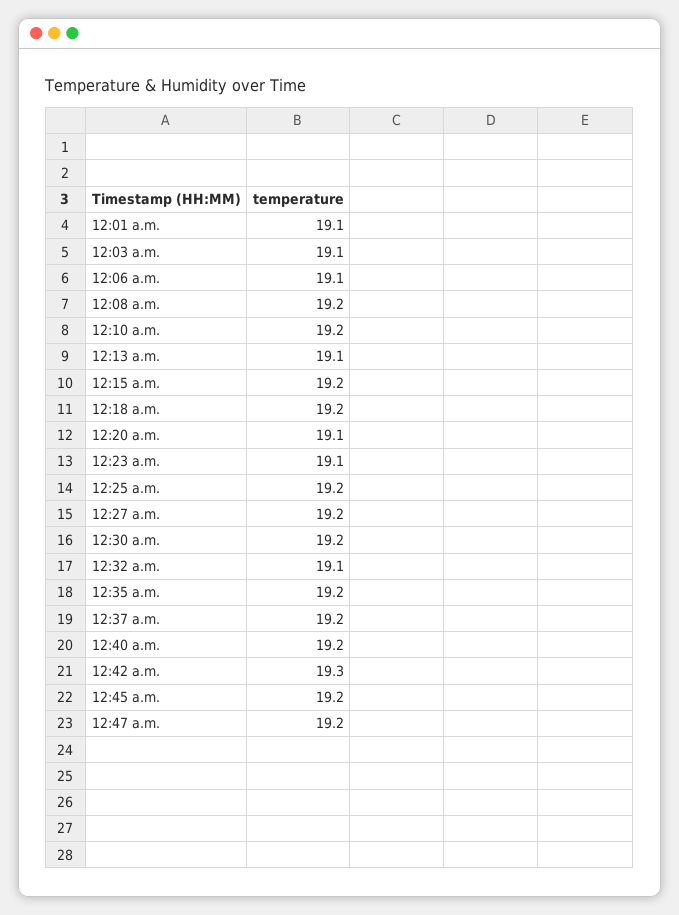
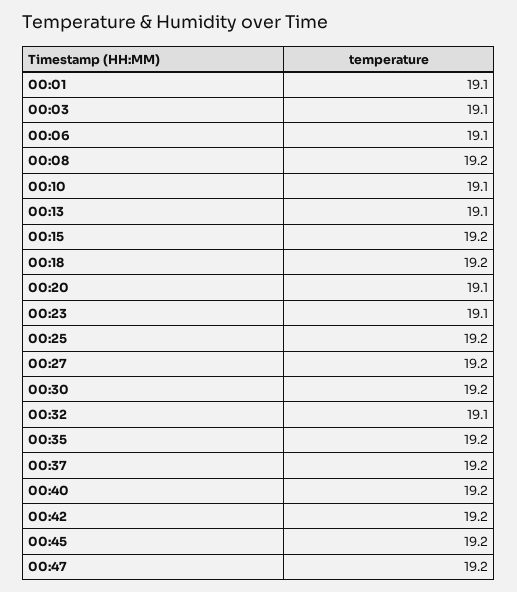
  {
    "12:01 a.m.": 19.1,
    "12:03 a.m.": 19.1,
    "12:06 a.m.": 19.1,
    "12:08 a.m.": 19.2,
-   "12:10 a.m.": 19.2,
+   "12:10 a.m.": 19.1,
    "12:13 a.m.": 19.1,
    "12:15 a.m.": 19.2,
    "12:18 a.m.": 19.2,
    "12:20 a.m.": 19.1,
    "12:23 a.m.": 19.1,
    "12:25 a.m.": 19.2,
    "12:27 a.m.": 19.2,
    "12:30 a.m.": 19.2,
    "12:32 a.m.": 19.1,
    "12:35 a.m.": 19.2,
    "12:37 a.m.": 19.2,
    "12:40 a.m.": 19.2,
-   "12:42 a.m.": 19.3,
+   "12:42 a.m.": 19.2,
    "12:45 a.m.": 19.2,
    "12:47 a.m.": 19.2
  }

